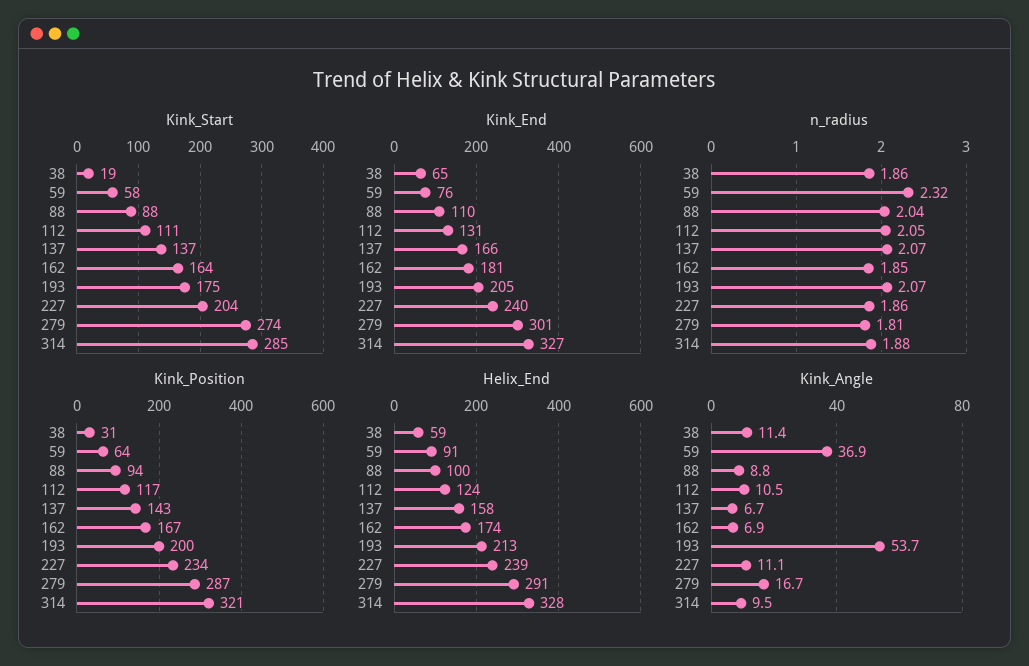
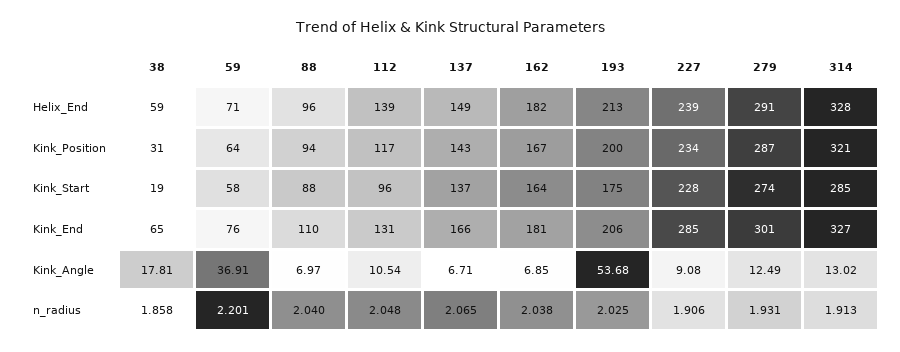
  {
    "Kink_Start": {
      "38": 19,
      "59": 58,
      "88": 88,
-     "112": 111,
+     "112": 96,
      "137": 137,
      "162": 164,
      "193": 175,
-     "227": 204,
+     "227": 228,
      "279": 274,
      "314": 285
    },
    "Kink_End": {
      "38": 65,
      "59": 76,
      "88": 110,
      "112": 131,
      "137": 166,
      "162": 181,
-     "193": 205,
+     "193": 206,
-     "227": 240,
+     "227": 285,
      "279": 301,
      "314": 327
    },
    "n_radius": {
      "38": 1.858,
-     "59": 2.32,
+     "59": 2.201,
      "88": 2.04,
      "112": 2.048,
      "137": 2.065,
-     "162": 1.85,
+     "162": 2.038,
-     "193": 2.07,
+     "193": 2.025,
-     "227": 1.86,
+     "227": 1.906,
-     "279": 1.81,
+     "279": 1.931,
-     "314": 1.88
+     "314": 1.913
    },
    "Kink_Position": {
      "38": 31,
      "59": 64,
      "88": 94,
      "112": 117,
      "137": 143,
      "162": 167,
      "193": 200,
      "227": 234,
      "279": 287,
      "314": 321
    },
    "Helix_End": {
      "38": 59,
-     "59": 91,
+     "59": 71,
-     "88": 100,
+     "88": 96,
-     "112": 124,
+     "112": 139,
-     "137": 158,
+     "137": 149,
-     "162": 174,
+     "162": 182,
      "193": 213,
      "227": 239,
      "279": 291,
      "314": 328
    },
    "Kink_Angle": {
-     "38": 11.4,
+     "38": 17.81,
      "59": 36.91,
-     "88": 8.8,
+     "88": 6.97,
      "112": 10.54,
      "137": 6.71,
      "162": 6.85,
      "193": 53.68,
-     "227": 11.1,
+     "227": 9.08,
-     "279": 16.7,
+     "279": 12.49,
-     "314": 9.5
+     "314": 13.02
    }
  }

